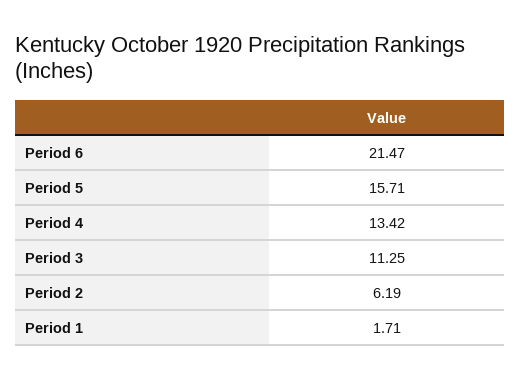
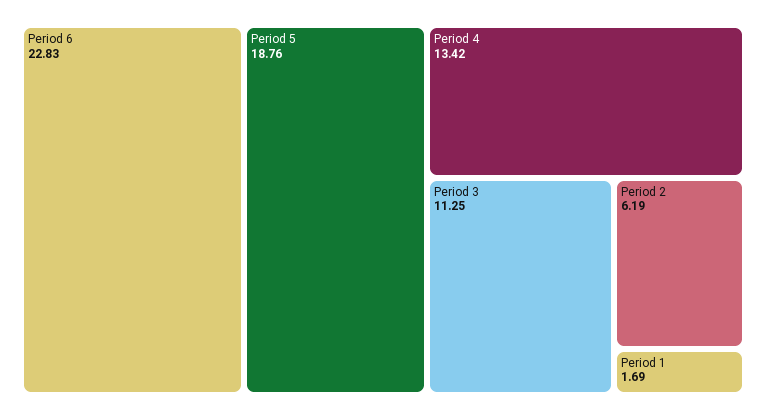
  {
-   "Period 6": 21.47,
+   "Period 6": 22.83,
-   "Period 5": 15.71,
+   "Period 5": 18.76,
    "Period 4": 13.42,
    "Period 3": 11.25,
    "Period 2": 6.19,
-   "Period 1": 1.71
+   "Period 1": 1.69
  }

